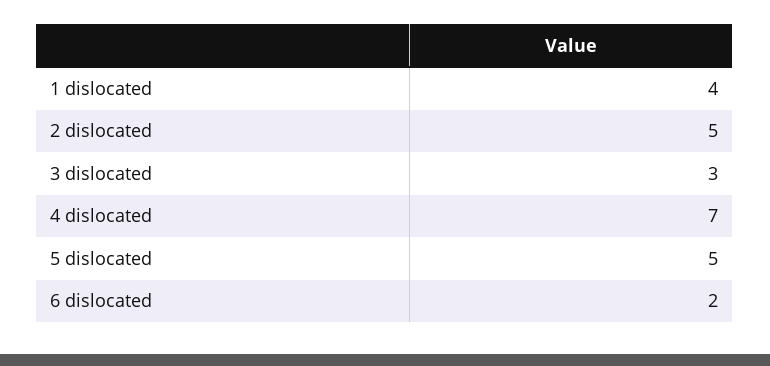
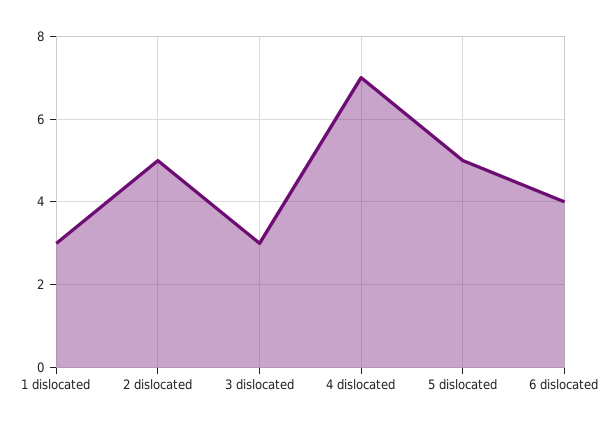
  {
-   "1 dislocated": 4,
+   "1 dislocated": 3,
    "2 dislocated": 5,
    "3 dislocated": 3,
    "4 dislocated": 7,
    "5 dislocated": 5,
-   "6 dislocated": 2
+   "6 dislocated": 4
  }

